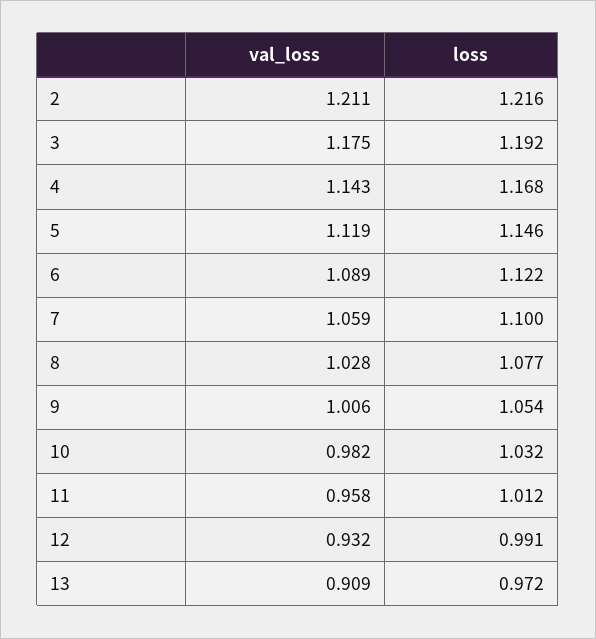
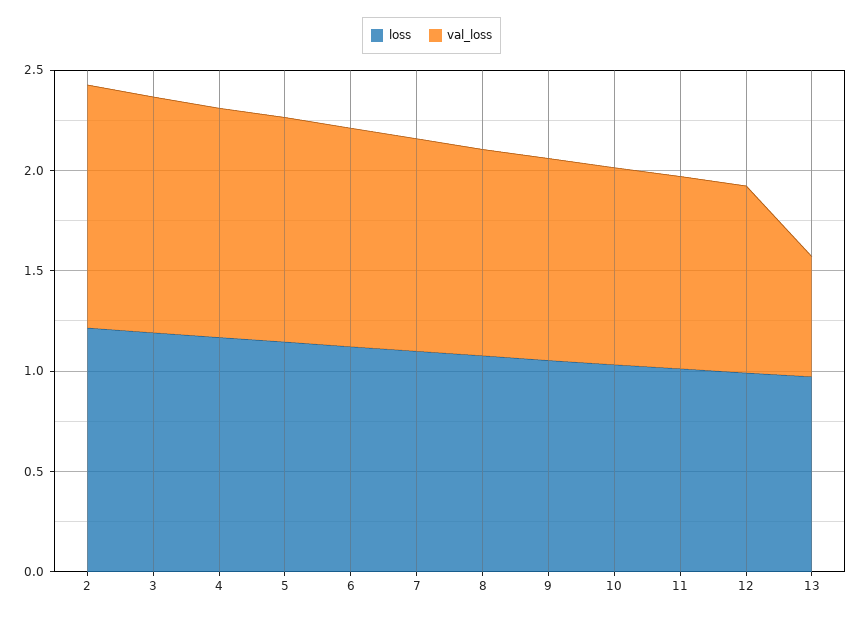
  {
    "val_loss": {
      "2": 1.211,
      "3": 1.175,
      "4": 1.143,
      "5": 1.119,
      "6": 1.089,
      "7": 1.059,
      "8": 1.028,
      "9": 1.006,
      "10": 0.982,
      "11": 0.958,
      "12": 0.932,
-     "13": 0.909
+     "13": 0.6
    },
    "loss": {
      "2": 1.216,
      "3": 1.192,
      "4": 1.168,
      "5": 1.146,
      "6": 1.122,
      "7": 1.1,
      "8": 1.077,
      "9": 1.054,
      "10": 1.032,
      "11": 1.012,
      "12": 0.991,
      "13": 0.972
    }
  }

